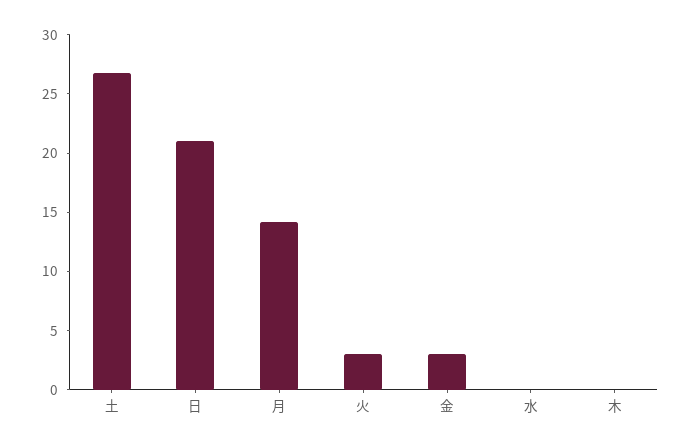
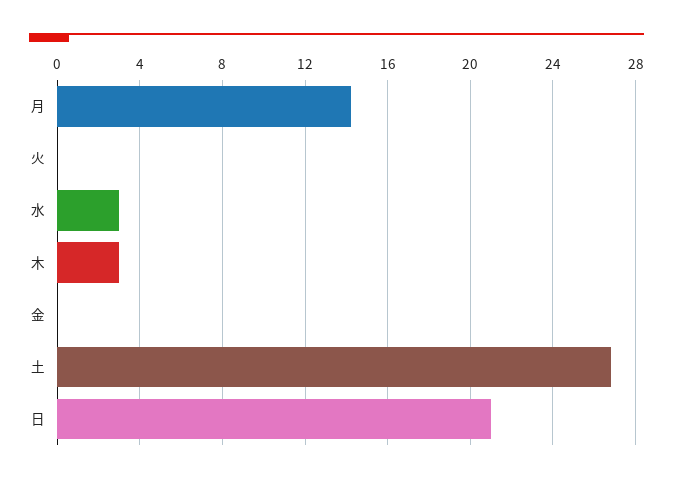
  {
    "土": 27,
    "日": 21,
    "月": 14,
-   "火": 3,
+   "火": 0,
-   "金": 3,
+   "金": 0,
-   "水": 0,
+   "水": 3,
-   "木": 0
+   "木": 3
  }

